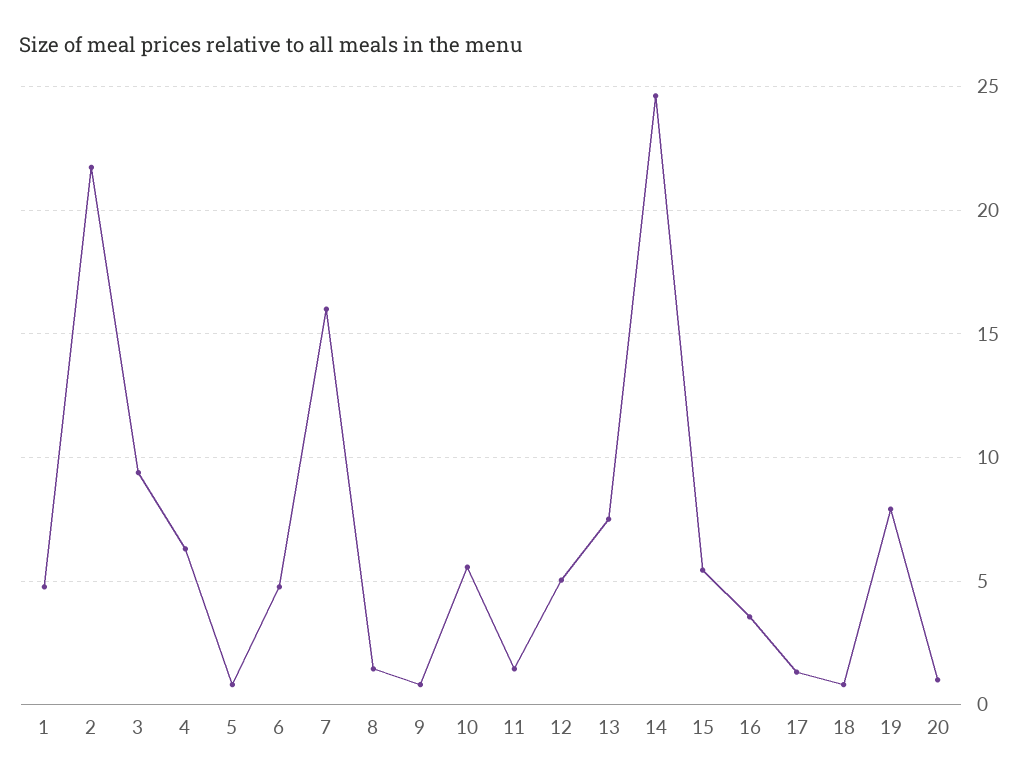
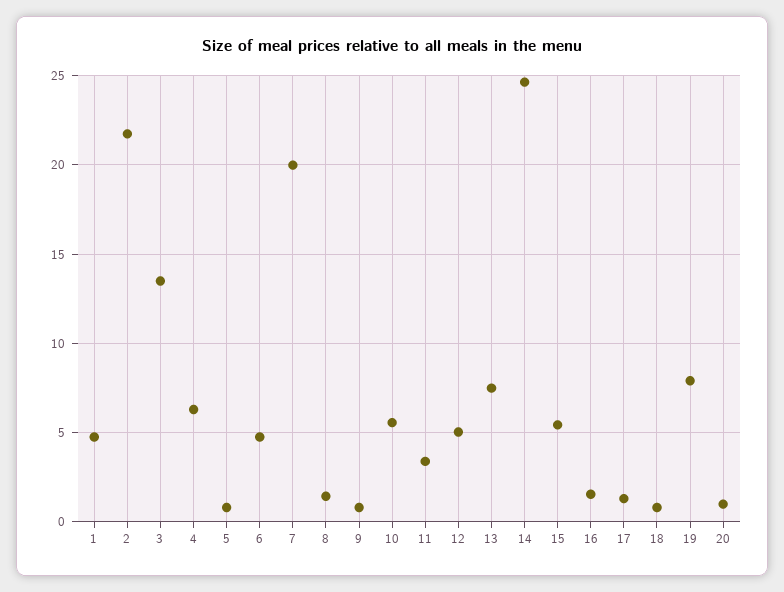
  {
    "1": 5,
    "2": 21.5,
-   "3": 9.5,
+   "3": 13.5,
    "4": 6.5,
    "5": 1,
    "6": 5,
-   "7": 16,
+   "7": 20,
    "8": 1.5,
    "9": 1,
    "10": 5.5,
-   "11": 1.5,
+   "11": 3.5,
    "12": 5,
    "13": 7.5,
    "14": 24.5,
    "15": 5.5,
-   "16": 3.5,
+   "16": 1.5,
    "17": 1.5,
    "18": 1,
    "19": 8,
    "20": 1
  }

